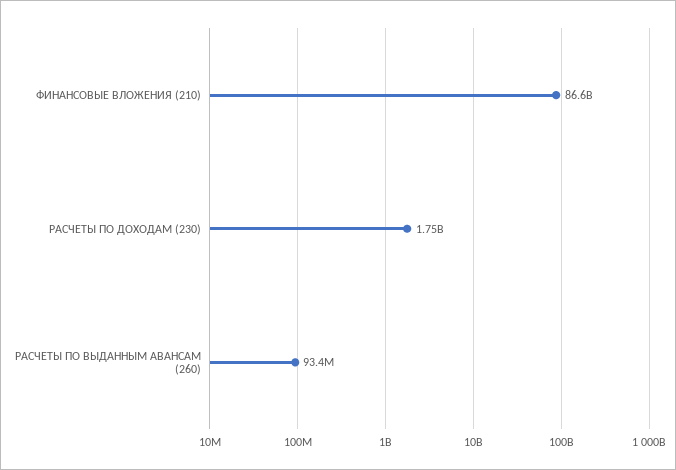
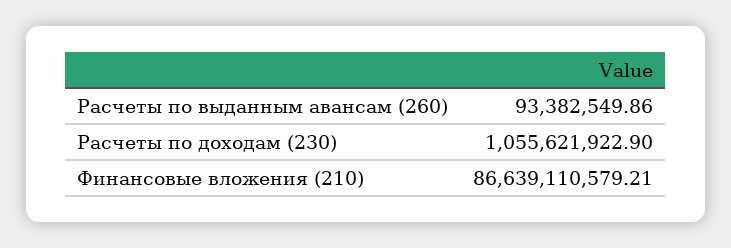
  {
    "ФИНАНСОВЫЕ ВЛОЖЕНИЯ (210)": 86639110579.21,
-   "РАСЧЕТЫ ПО ДОХОДАМ (230)": 1750000000,
+   "РАСЧЕТЫ ПО ДОХОДАМ (230)": 1055621922.9,
    "РАСЧЕТЫ ПО ВЫДАННЫМ АВАНСАМ (260)": 93382549.86
  }

